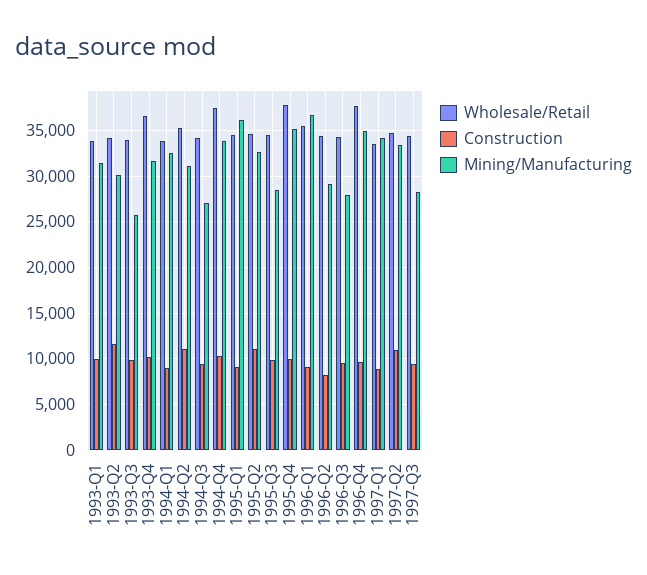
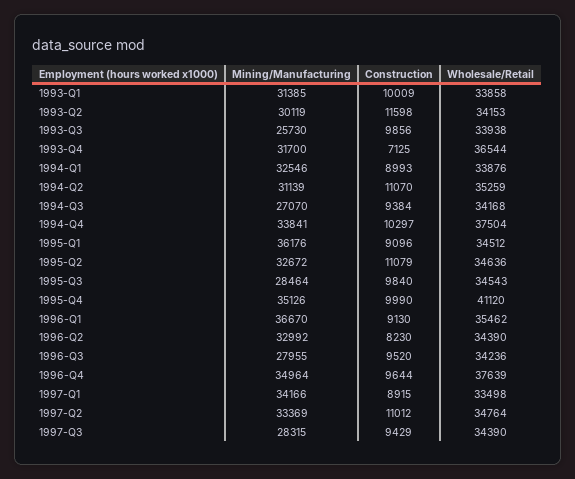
  {
    "Wholesale/Retail": {
      "1993-Q1": 33858,
      "1993-Q2": 34153,
      "1993-Q3": 33938,
      "1993-Q4": 36544,
      "1994-Q1": 33876,
      "1994-Q2": 35259,
      "1994-Q3": 34168,
      "1994-Q4": 37504,
      "1995-Q1": 34512,
      "1995-Q2": 34636,
      "1995-Q3": 34543,
-     "1995-Q4": 38000,
+     "1995-Q4": 41120,
      "1996-Q1": 35462,
      "1996-Q2": 34390,
      "1996-Q3": 34236,
      "1996-Q4": 37639,
      "1997-Q1": 33498,
      "1997-Q2": 34764,
      "1997-Q3": 34390
    },
    "Construction": {
      "1993-Q1": 10009,
      "1993-Q2": 11598,
      "1993-Q3": 9856,
-     "1993-Q4": 10000,
+     "1993-Q4": 7125,
      "1994-Q1": 8993,
      "1994-Q2": 11070,
      "1994-Q3": 9384,
      "1994-Q4": 10297,
      "1995-Q1": 9096,
      "1995-Q2": 11079,
      "1995-Q3": 9840,
      "1995-Q4": 9990,
      "1996-Q1": 9130,
      "1996-Q2": 8230,
      "1996-Q3": 9520,
      "1996-Q4": 9644,
      "1997-Q1": 8915,
      "1997-Q2": 11012,
      "1997-Q3": 9429
    },
    "Mining/Manufacturing": {
      "1993-Q1": 31385,
      "1993-Q2": 30119,
      "1993-Q3": 25730,
      "1993-Q4": 31700,
      "1994-Q1": 32546,
      "1994-Q2": 31139,
      "1994-Q3": 27070,
      "1994-Q4": 33841,
      "1995-Q1": 36176,
      "1995-Q2": 32672,
      "1995-Q3": 28464,
      "1995-Q4": 35126,
      "1996-Q1": 36670,
-     "1996-Q2": 29000,
+     "1996-Q2": 32992,
      "1996-Q3": 27955,
      "1996-Q4": 34964,
      "1997-Q1": 34166,
      "1997-Q2": 33369,
      "1997-Q3": 28315
    }
  }

